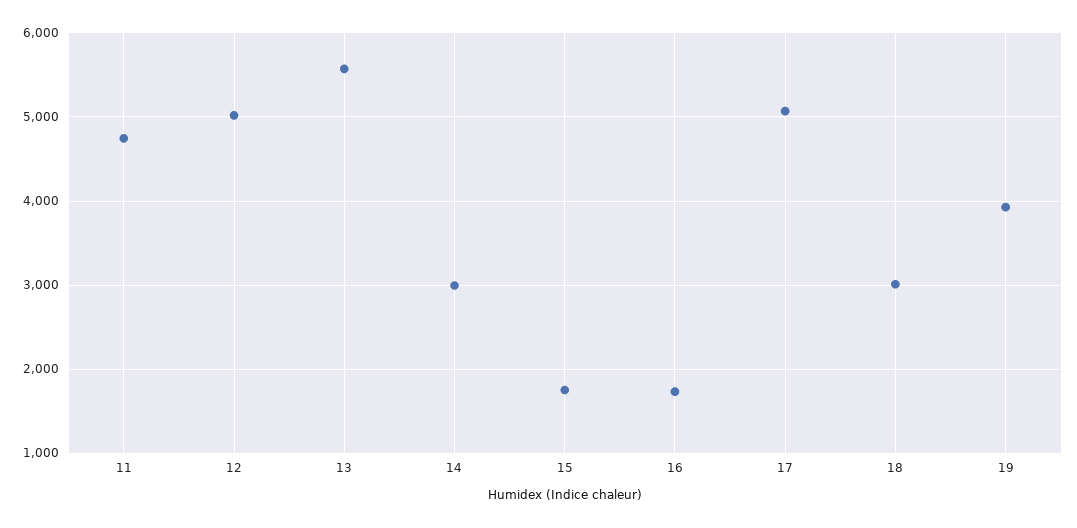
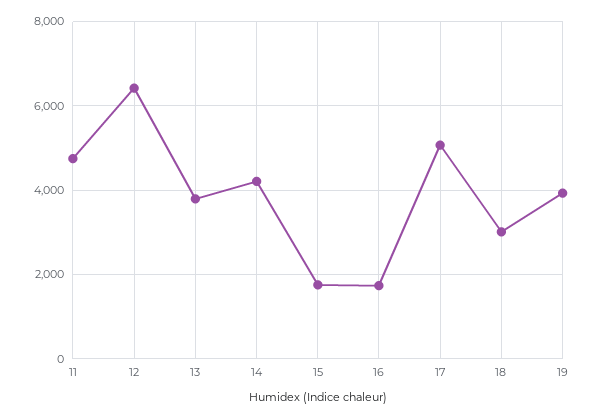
  {
    "11": 4700,
-   "12": 5000,
+   "12": 6400,
-   "13": 5600,
+   "13": 3800,
-   "14": 3000,
+   "14": 4200,
    "15": 1800,
    "16": 1700,
    "17": 5100,
    "18": 3000,
    "19": 3900
  }

